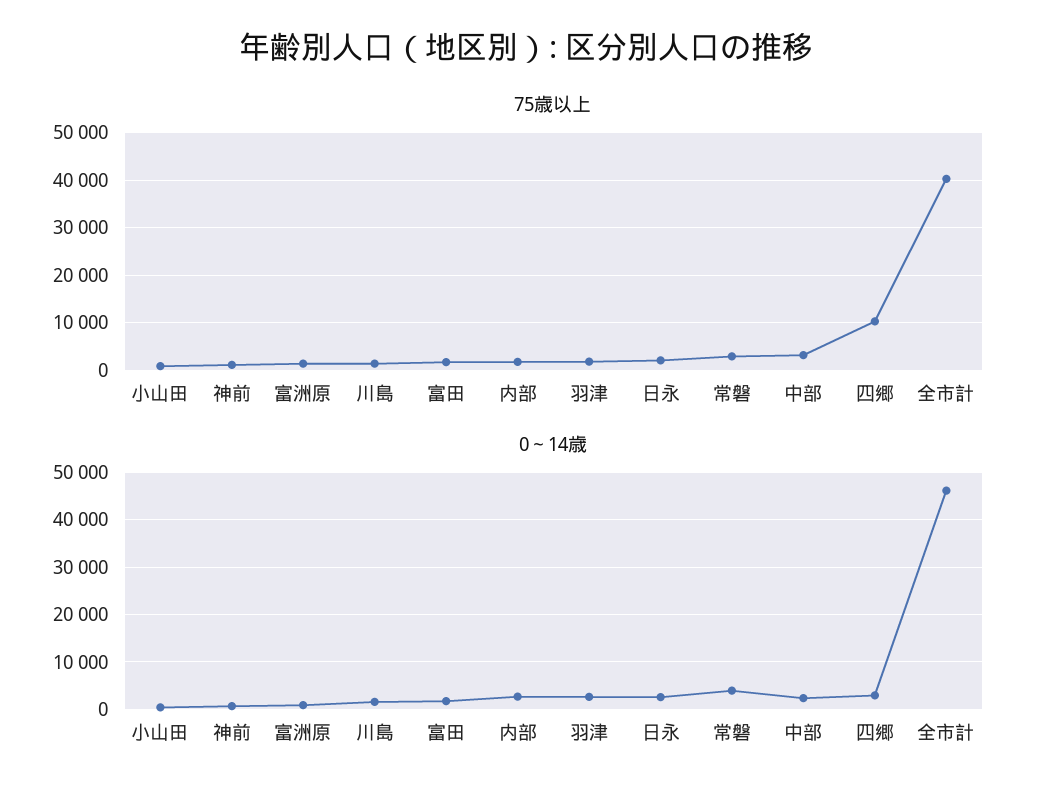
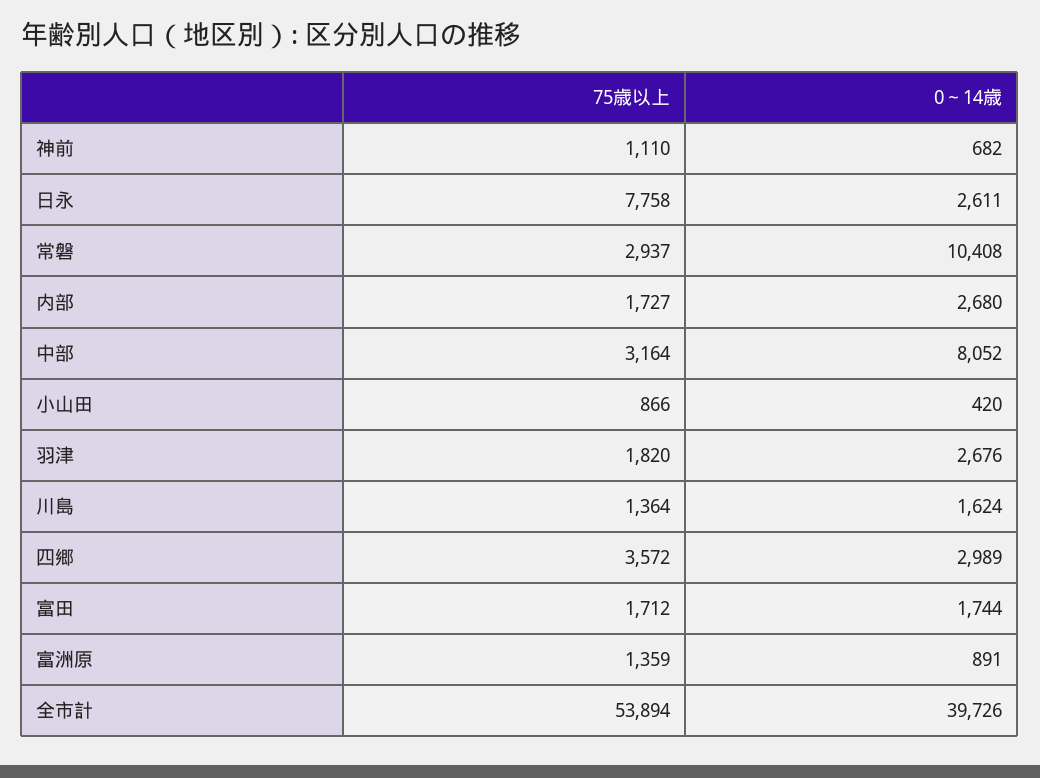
  {
    "75歳以上": {
      "小山田": 866,
      "神前": 1110,
      "富洲原": 1359,
      "川島": 1364,
      "富田": 1712,
      "内部": 1727,
      "羽津": 1820,
-     "日永": 2000,
+     "日永": 7758,
      "常磐": 2937,
      "中部": 3164,
-     "四郷": 10000,
+     "四郷": 3572,
-     "全市計": 40000
+     "全市計": 53894
    },
    "0～14歳": {
      "小山田": 420,
      "神前": 682,
      "富洲原": 891,
      "川島": 1624,
      "富田": 1744,
      "内部": 2680,
      "羽津": 2676,
      "日永": 2611,
-     "常磐": 4000,
+     "常磐": 10408,
-     "中部": 2000,
+     "中部": 8052,
      "四郷": 2989,
-     "全市計": 46000
+     "全市計": 39726
    }
  }

